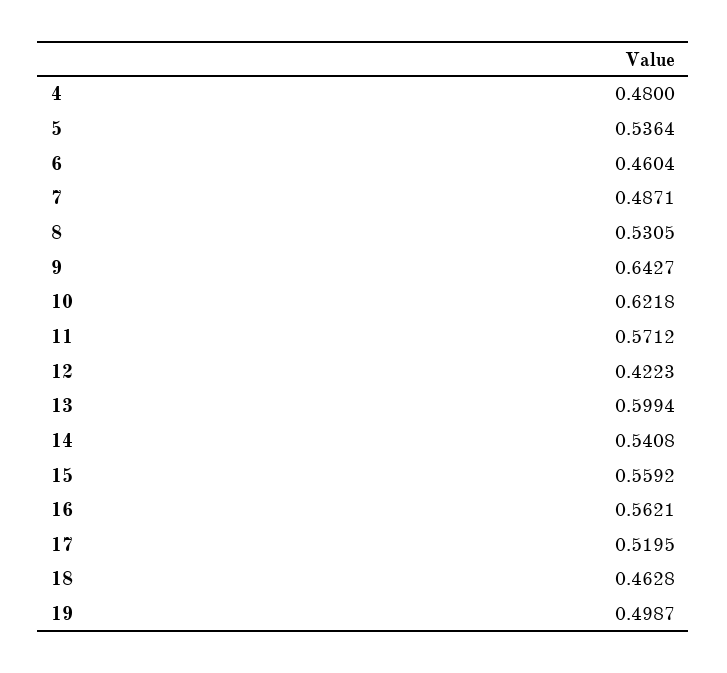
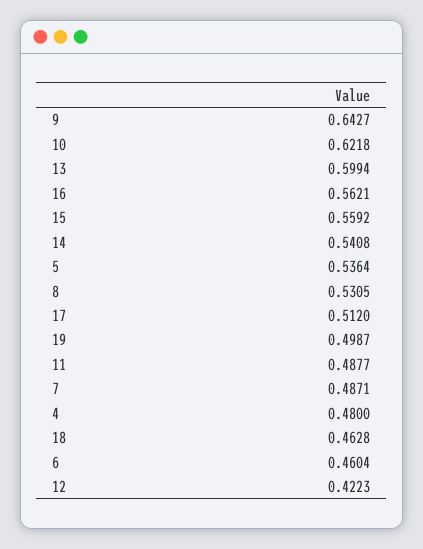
  {
    "4": 0.48,
    "5": 0.5364,
    "6": 0.4604,
    "7": 0.4871,
    "8": 0.5305,
    "9": 0.6427,
    "10": 0.6218,
-   "11": 0.5712,
+   "11": 0.4877,
    "12": 0.4223,
    "13": 0.5994,
    "14": 0.5408,
    "15": 0.5592,
    "16": 0.5621,
-   "17": 0.5195,
+   "17": 0.512,
    "18": 0.4628,
    "19": 0.4987
  }

